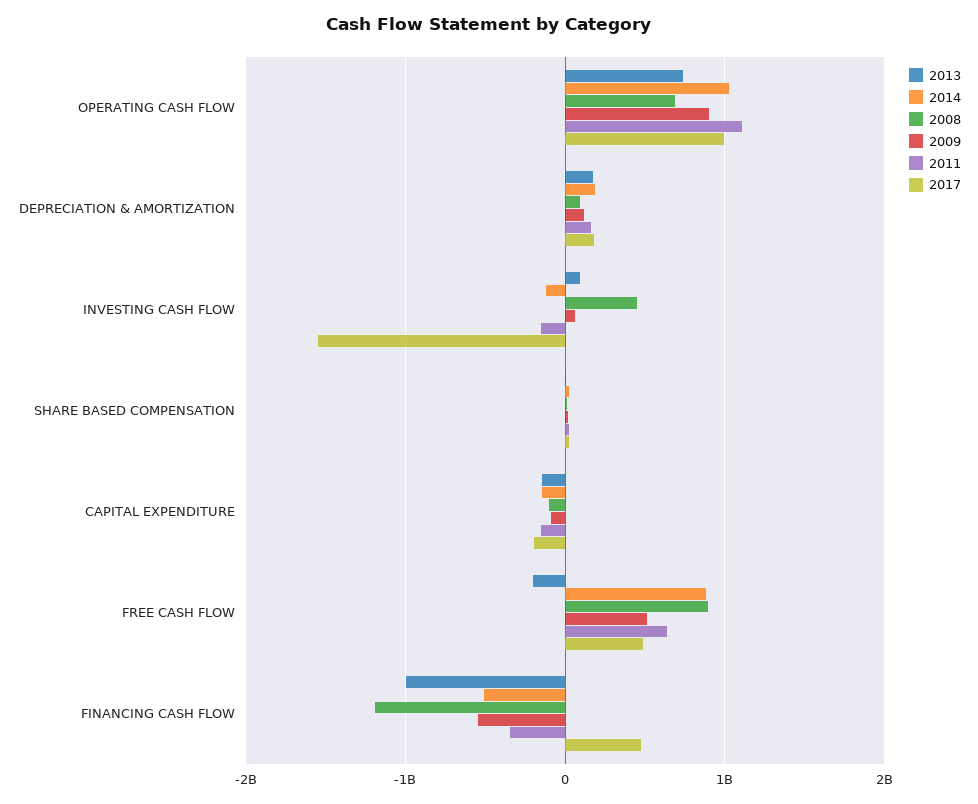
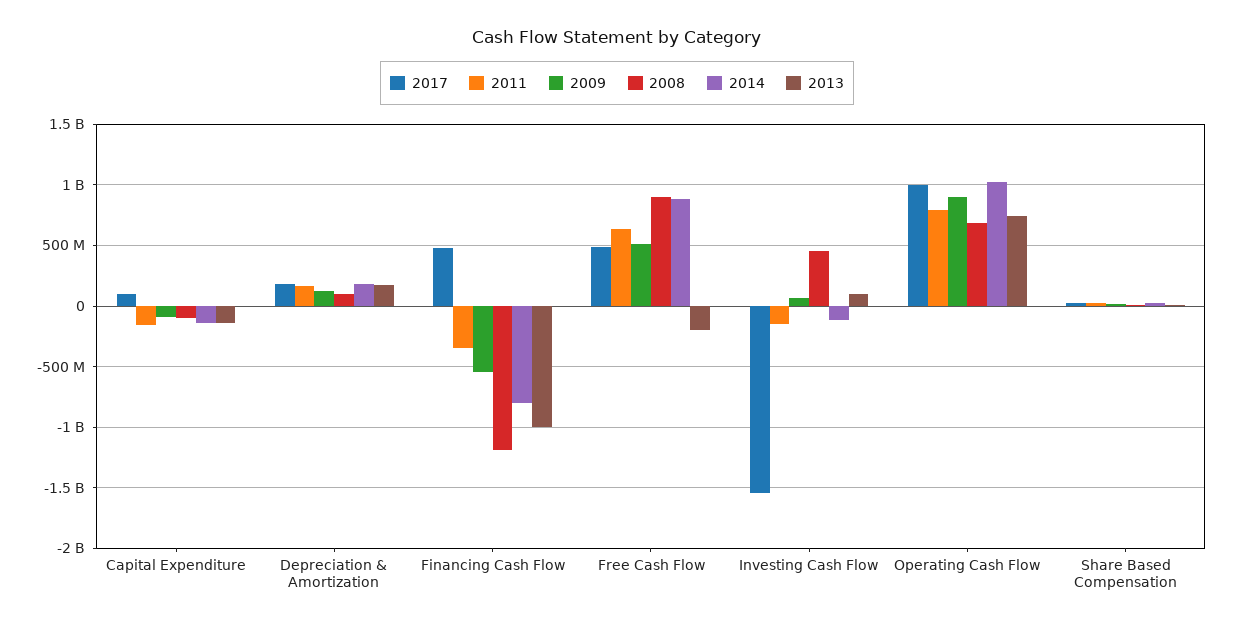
  {
    "2013": {
      "OPERATING CASH FLOW": 750000000,
      "DEPRECIATION & AMORTIZATION": 200000000,
      "INVESTING CASH FLOW": 100000000,
      "SHARE BASED COMPENSATION": 0,
      "CAPITAL EXPENDITURE": -150000000,
      "FREE CASH FLOW": -200000000,
      "FINANCING CASH FLOW": -1000000000
    },
    "2014": {
      "OPERATING CASH FLOW": 1050000000,
      "DEPRECIATION & AMORTIZATION": 200000000,
      "INVESTING CASH FLOW": -100000000,
      "SHARE BASED COMPENSATION": 0,
      "CAPITAL EXPENDITURE": -150000000,
      "FREE CASH FLOW": 900000000,
-     "FINANCING CASH FLOW": -500000000
+     "FINANCING CASH FLOW": -800000000
    },
    "2008": {
      "OPERATING CASH FLOW": 700000000,
      "DEPRECIATION & AMORTIZATION": 100000000,
      "INVESTING CASH FLOW": 450000000,
      "SHARE BASED COMPENSATION": 0,
      "CAPITAL EXPENDITURE": -100000000,
      "FREE CASH FLOW": 900000000,
      "FINANCING CASH FLOW": -1200000000
    },
    "2009": {
      "OPERATING CASH FLOW": 900000000,
      "DEPRECIATION & AMORTIZATION": 100000000,
      "INVESTING CASH FLOW": 50000000,
      "SHARE BASED COMPENSATION": 0,
      "CAPITAL EXPENDITURE": -100000000,
      "FREE CASH FLOW": 500000000,
      "FINANCING CASH FLOW": -550000000
    },
    "2011": {
-     "OPERATING CASH FLOW": 1100000000,
+     "OPERATING CASH FLOW": 800000000,
      "DEPRECIATION & AMORTIZATION": 150000000,
      "INVESTING CASH FLOW": -150000000,
      "SHARE BASED COMPENSATION": 50000000,
      "CAPITAL EXPENDITURE": -150000000,
      "FREE CASH FLOW": 650000000,
      "FINANCING CASH FLOW": -350000000
    },
    "2017": {
      "OPERATING CASH FLOW": 1000000000,
      "DEPRECIATION & AMORTIZATION": 200000000,
      "INVESTING CASH FLOW": -1550000000,
      "SHARE BASED COMPENSATION": 0,
-     "CAPITAL EXPENDITURE": -200000000,
+     "CAPITAL EXPENDITURE": 100000000,
      "FREE CASH FLOW": 500000000,
      "FINANCING CASH FLOW": 500000000
    }
  }

